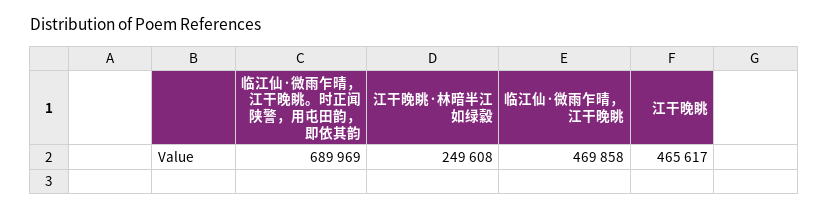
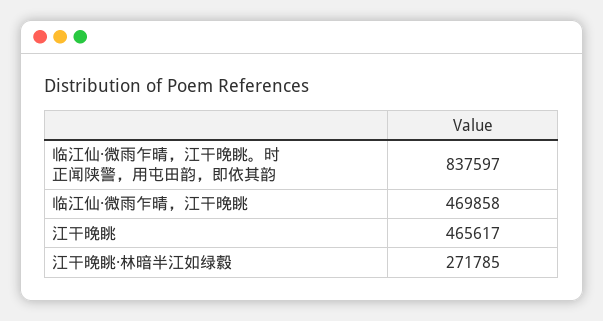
  {
-   "临江仙·微雨乍晴，江干晚眺。时正闻陕警，用屯田韵，即依其韵": 689969,
+   "临江仙·微雨乍晴，江干晚眺。时正闻陕警，用屯田韵，即依其韵": 837597,
-   "江干晚眺·林暗半江如绿縠": 249608,
+   "江干晚眺·林暗半江如绿縠": 271785,
    "临江仙·微雨乍晴，江干晚眺": 469858,
    "江干晚眺": 465617
  }

